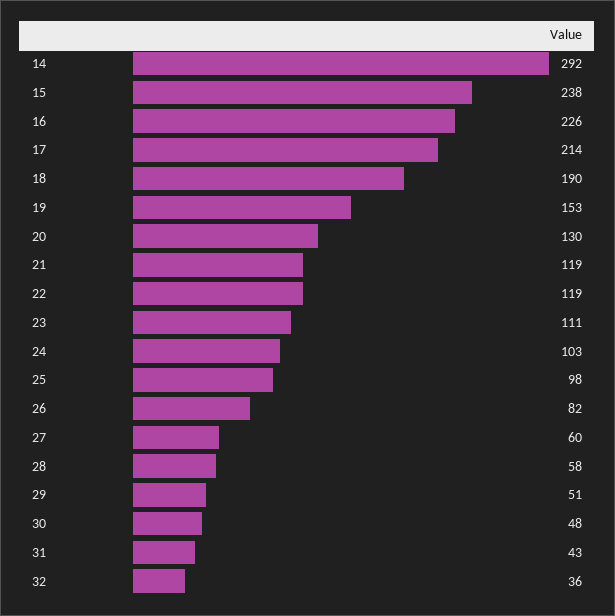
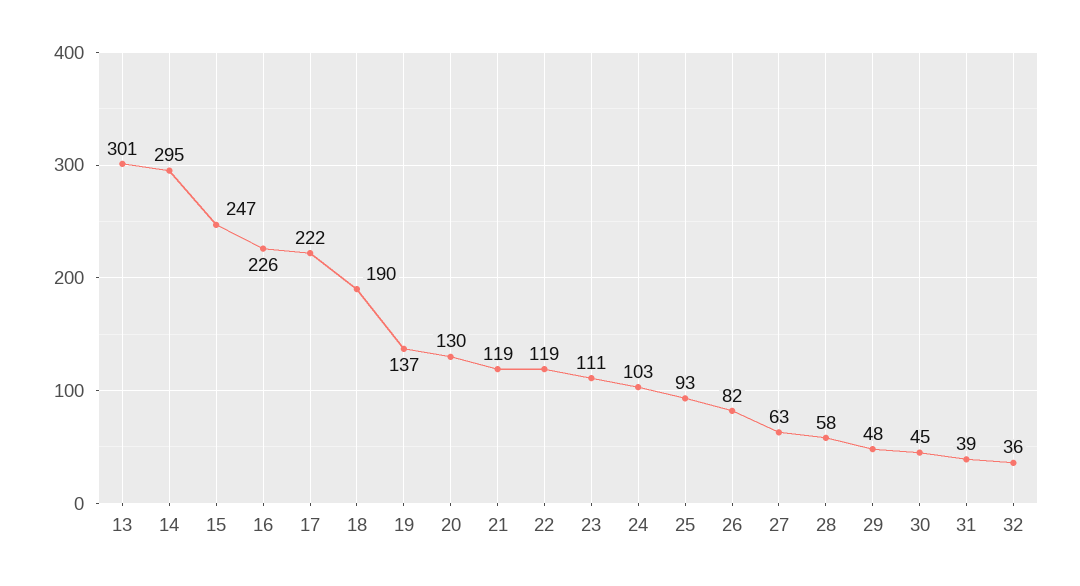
  {
-   "14": 292,
+   "14": 295,
-   "15": 238,
+   "15": 247,
    "16": 226,
-   "17": 214,
+   "17": 222,
    "18": 190,
-   "19": 153,
+   "19": 137,
    "20": 130,
    "21": 119,
    "22": 119,
    "23": 111,
    "24": 103,
-   "25": 98,
+   "25": 93,
    "26": 82,
-   "27": 60,
+   "27": 63,
    "28": 58,
-   "29": 51,
+   "29": 48,
-   "30": 48,
+   "30": 45,
-   "31": 43,
+   "31": 39,
-   "32": 36
+   "32": 36,
+   "13": 301
  }

